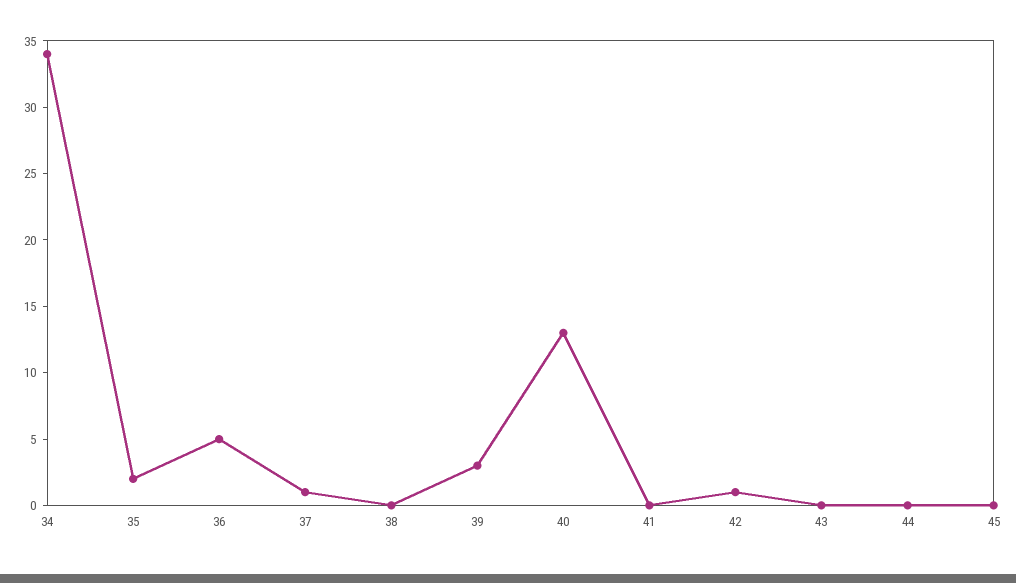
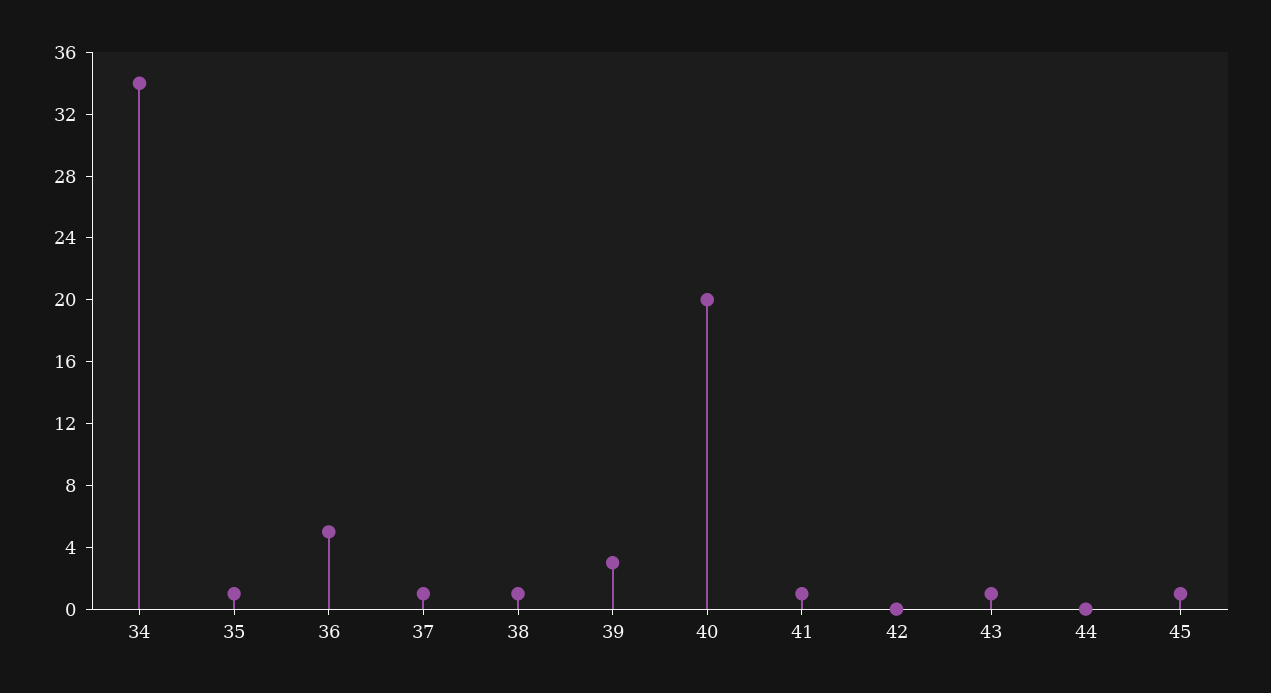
  {
    "34": 34,
-   "35": 2,
+   "35": 1,
    "36": 5,
    "37": 1,
-   "38": 0,
+   "38": 1,
    "39": 3,
-   "40": 13,
+   "40": 20,
-   "41": 0,
+   "41": 1,
-   "42": 1,
+   "42": 0,
-   "43": 0,
+   "43": 1,
    "44": 0,
-   "45": 0
+   "45": 1
  }

